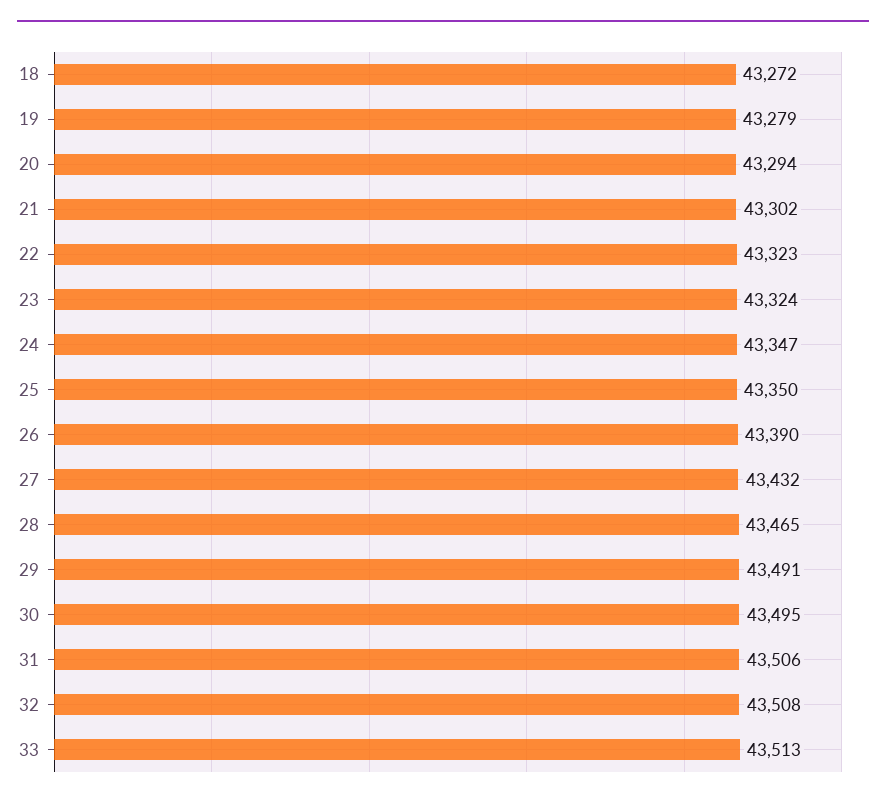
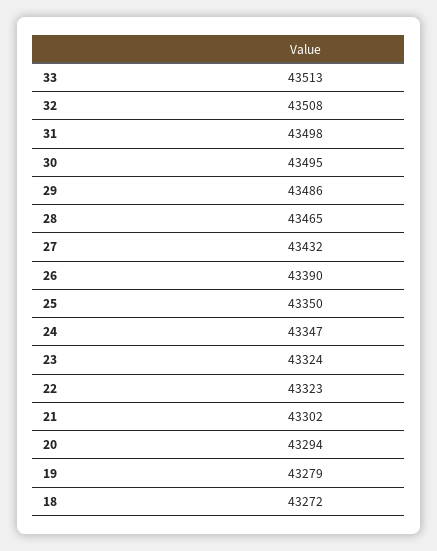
  {
    "18": 43272,
    "19": 43279,
    "20": 43294,
    "21": 43302,
    "22": 43323,
    "23": 43324,
    "24": 43347,
    "25": 43350,
    "26": 43390,
    "27": 43432,
    "28": 43465,
-   "29": 43491,
+   "29": 43486,
    "30": 43495,
-   "31": 43506,
+   "31": 43498,
    "32": 43508,
    "33": 43513
  }

